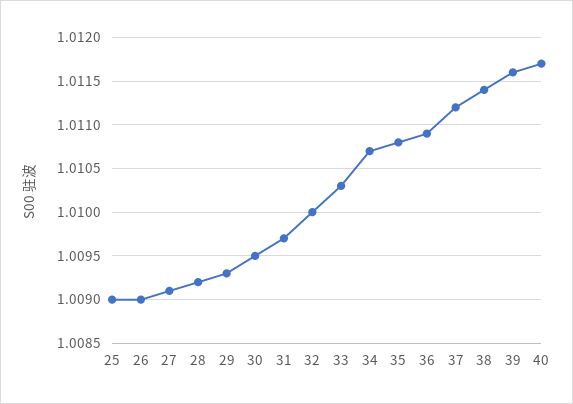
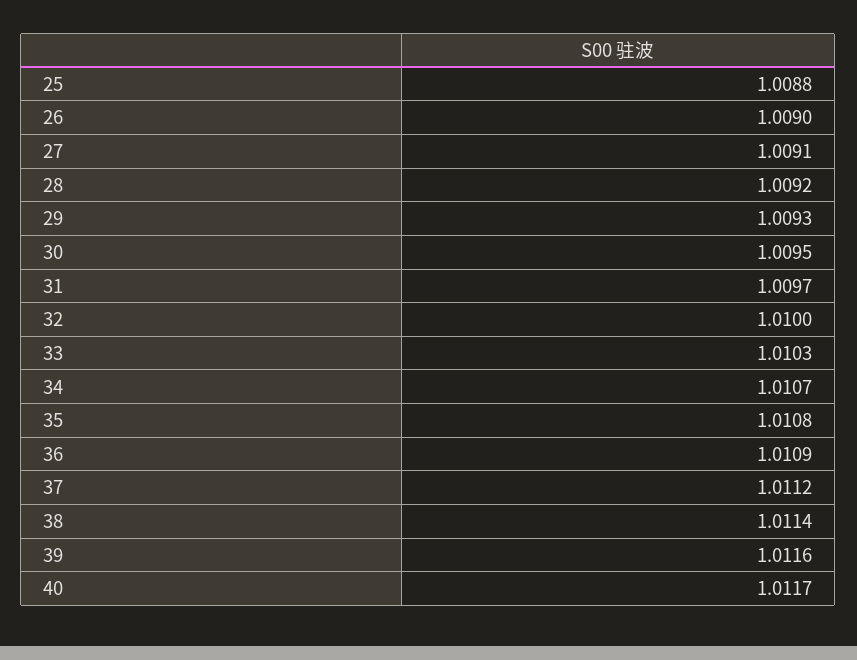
  {
-   "25": 1.009,
+   "25": 1.0088,
    "26": 1.009,
    "27": 1.0091,
    "28": 1.0092,
    "29": 1.0093,
    "30": 1.0095,
    "31": 1.0097,
    "32": 1.01,
    "33": 1.0103,
    "34": 1.0107,
    "35": 1.0108,
    "36": 1.0109,
    "37": 1.0112,
    "38": 1.0114,
    "39": 1.0116,
    "40": 1.0117
  }

